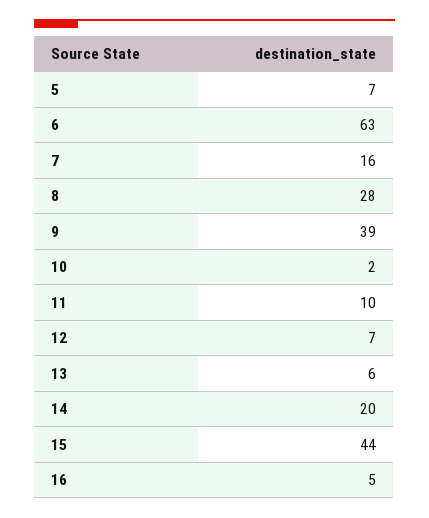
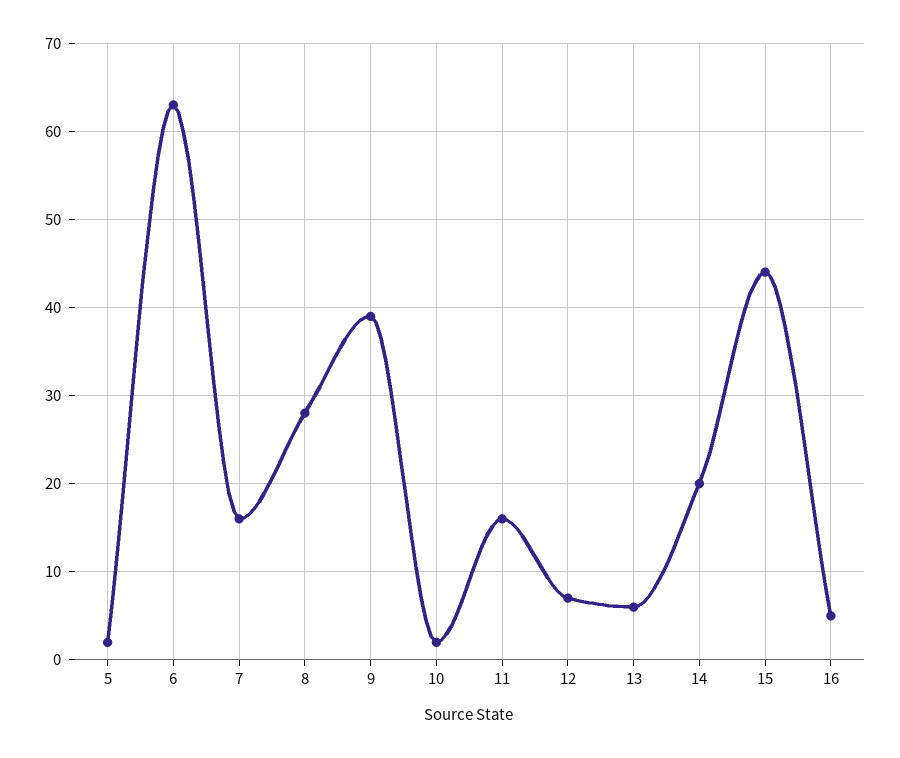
  {
-   "5": 7,
+   "5": 2,
    "6": 63,
    "7": 16,
    "8": 28,
    "9": 39,
    "10": 2,
-   "11": 10,
+   "11": 16,
    "12": 7,
    "13": 6,
    "14": 20,
    "15": 44,
    "16": 5
  }

